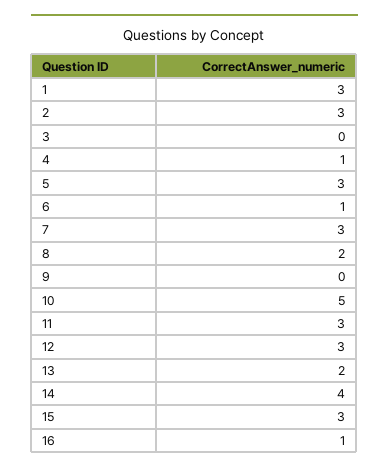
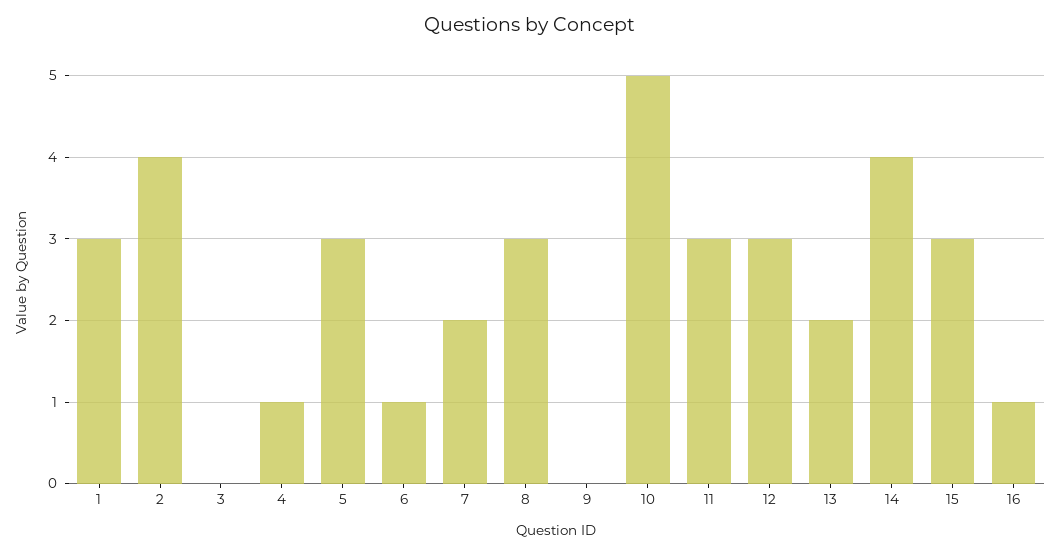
  {
    "1": 3,
-   "2": 3,
+   "2": 4,
    "3": 0,
    "4": 1,
    "5": 3,
    "6": 1,
-   "7": 3,
+   "7": 2,
-   "8": 2,
+   "8": 3,
    "9": 0,
    "10": 5,
    "11": 3,
    "12": 3,
    "13": 2,
    "14": 4,
    "15": 3,
    "16": 1
  }

